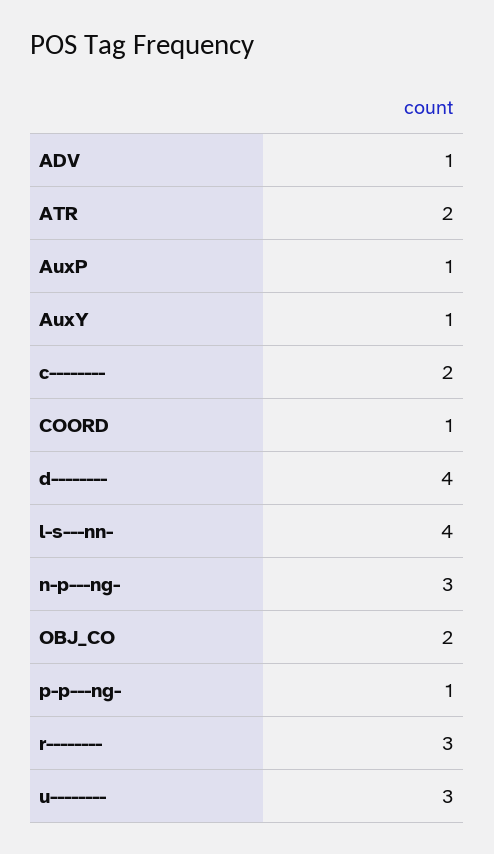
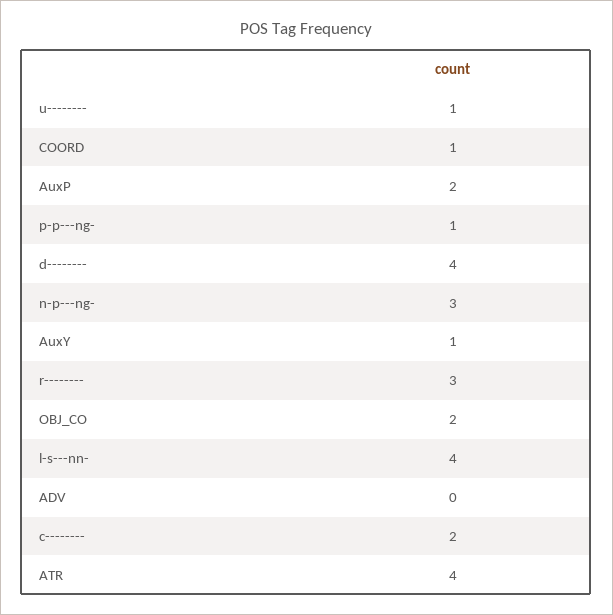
  {
-   "ADV": 1,
+   "ADV": 0,
-   "ATR": 2,
+   "ATR": 4,
-   "AuxP": 1,
+   "AuxP": 2,
    "AuxY": 1,
    "c--------": 2,
    "COORD": 1,
    "d--------": 4,
    "l-s---nn-": 4,
    "n-p---ng-": 3,
    "OBJ_CO": 2,
    "p-p---ng-": 1,
    "r--------": 3,
-   "u--------": 3
+   "u--------": 1
  }

